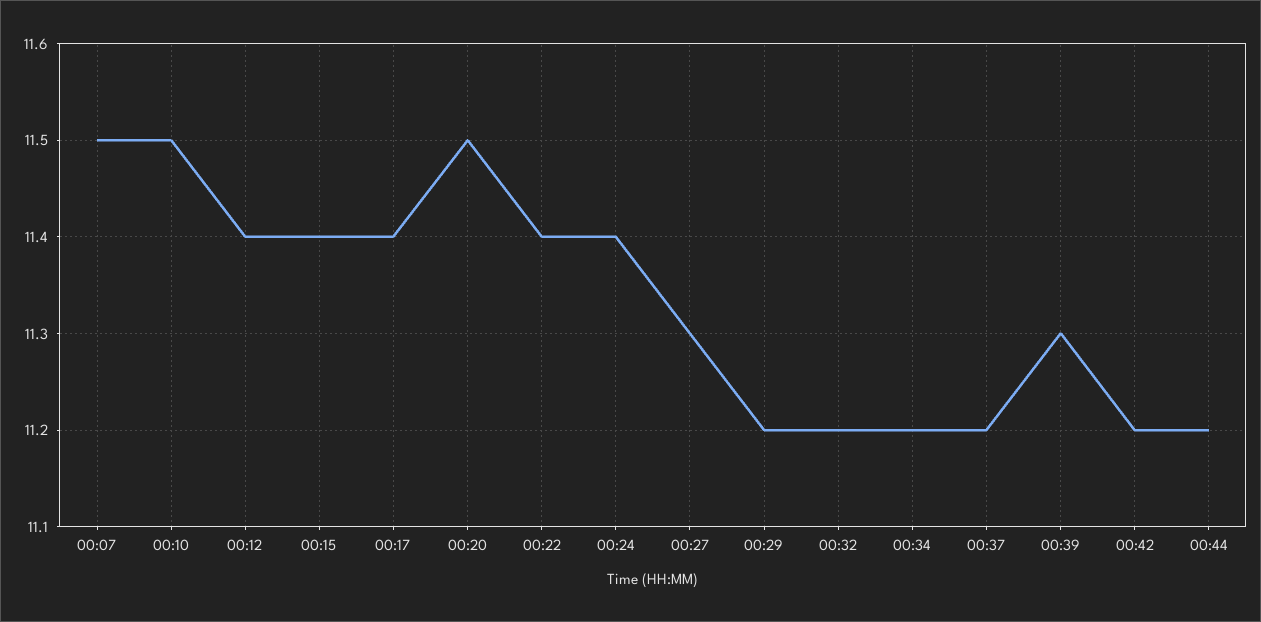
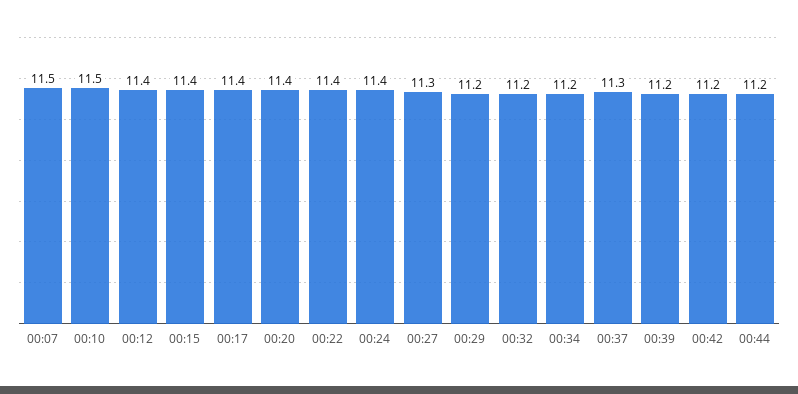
  {
    "00:07": 11.5,
    "00:10": 11.5,
    "00:12": 11.4,
    "00:15": 11.4,
    "00:17": 11.4,
-   "00:20": 11.5,
+   "00:20": 11.4,
    "00:22": 11.4,
    "00:24": 11.4,
    "00:27": 11.3,
    "00:29": 11.2,
    "00:32": 11.2,
    "00:34": 11.2,
-   "00:37": 11.2,
+   "00:37": 11.3,
-   "00:39": 11.3,
+   "00:39": 11.2,
    "00:42": 11.2,
    "00:44": 11.2
  }

